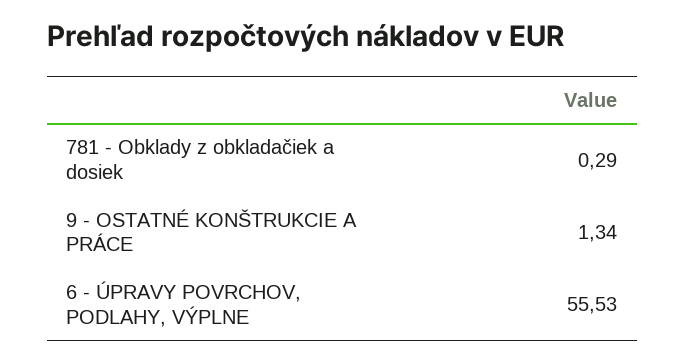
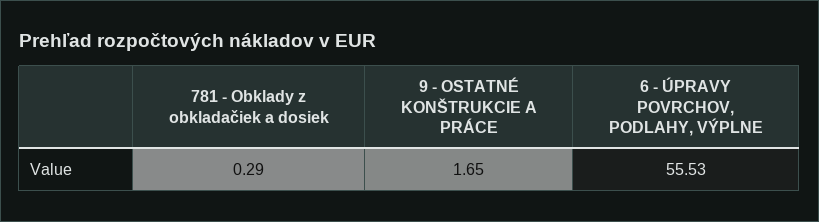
  {
    "781 - Obklady z obkladačiek a dosiek": 0.29,
-   "9 - OSTATNÉ KONŠTRUKCIE A PRÁCE": 1.34,
+   "9 - OSTATNÉ KONŠTRUKCIE A PRÁCE": 1.65,
    "6 - ÚPRAVY POVRCHOV, PODLAHY, VÝPLNE": 55.53
  }

